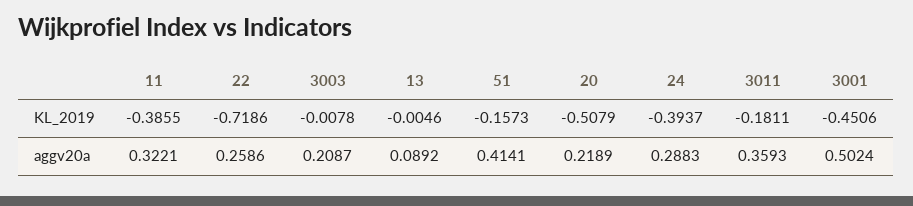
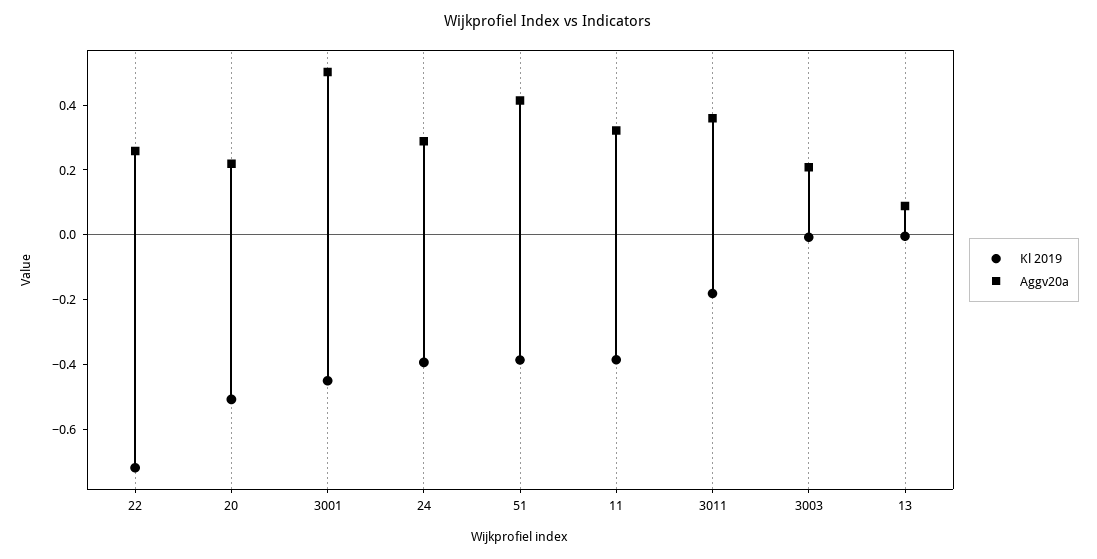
  {
    "KL_2019": {
      "11": -0.3855,
      "22": -0.7186,
      "3003": -0.0078,
      "13": -0.0046,
-     "51": -0.1573,
+     "51": -0.4,
      "20": -0.5079,
      "24": -0.3937,
      "3011": -0.1811,
      "3001": -0.4506
    },
    "aggv20a": {
      "11": 0.3221,
      "22": 0.2586,
      "3003": 0.2087,
      "13": 0.0892,
      "51": 0.4141,
      "20": 0.2189,
      "24": 0.2883,
      "3011": 0.3593,
      "3001": 0.5024
    }
  }

